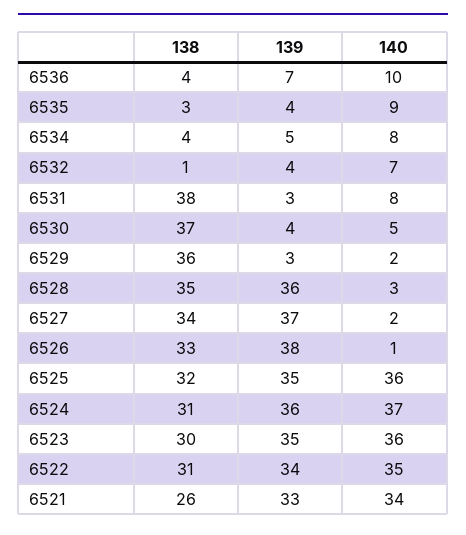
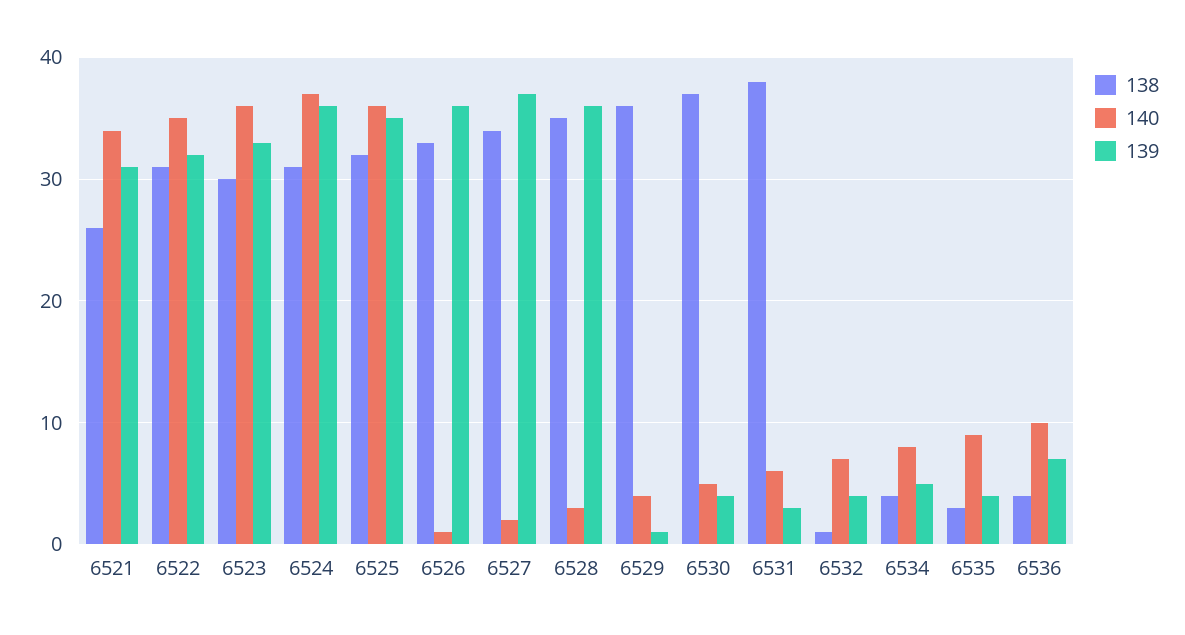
  {
    "138": {
      "6536": 4,
      "6535": 3,
      "6534": 4,
      "6532": 1,
      "6531": 38,
      "6530": 37,
      "6529": 36,
      "6528": 35,
      "6527": 34,
      "6526": 33,
      "6525": 32,
      "6524": 31,
      "6523": 30,
      "6522": 31,
      "6521": 26
    },
    "139": {
      "6536": 7,
      "6535": 4,
      "6534": 5,
      "6532": 4,
      "6531": 3,
      "6530": 4,
-     "6529": 3,
+     "6529": 1,
      "6528": 36,
      "6527": 37,
-     "6526": 38,
+     "6526": 36,
      "6525": 35,
      "6524": 36,
-     "6523": 35,
+     "6523": 33,
-     "6522": 34,
+     "6522": 32,
-     "6521": 33
+     "6521": 31
    },
    "140": {
      "6536": 10,
      "6535": 9,
      "6534": 8,
      "6532": 7,
-     "6531": 8,
+     "6531": 6,
      "6530": 5,
-     "6529": 2,
+     "6529": 4,
      "6528": 3,
      "6527": 2,
      "6526": 1,
      "6525": 36,
      "6524": 37,
      "6523": 36,
      "6522": 35,
      "6521": 34
    }
  }

